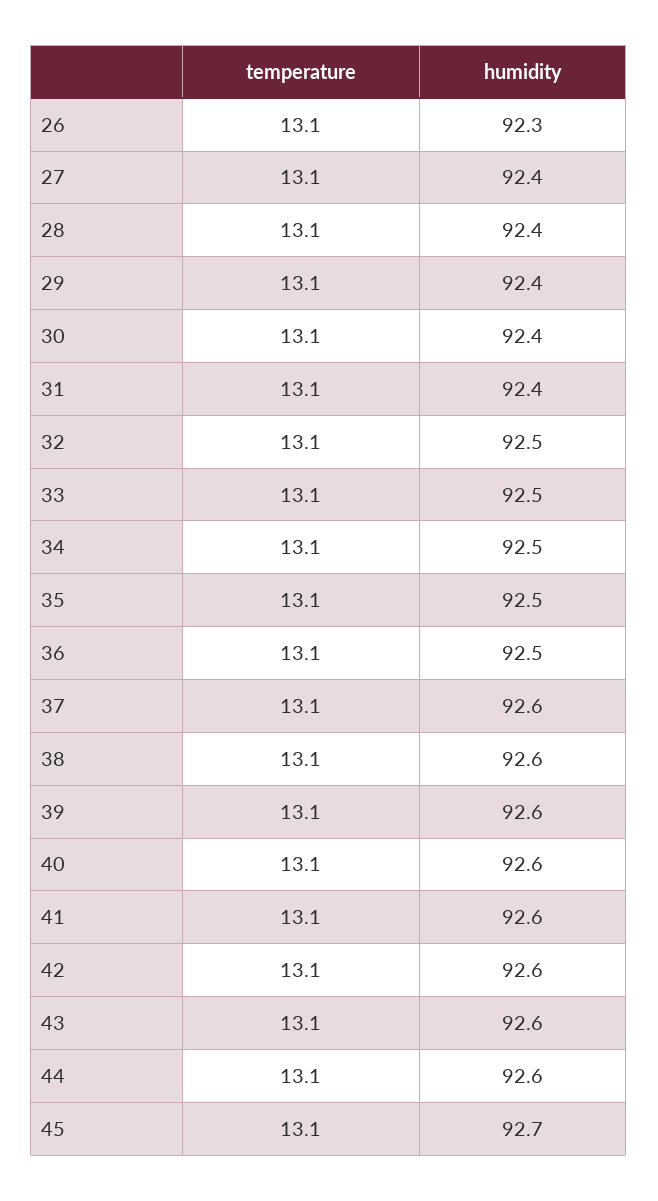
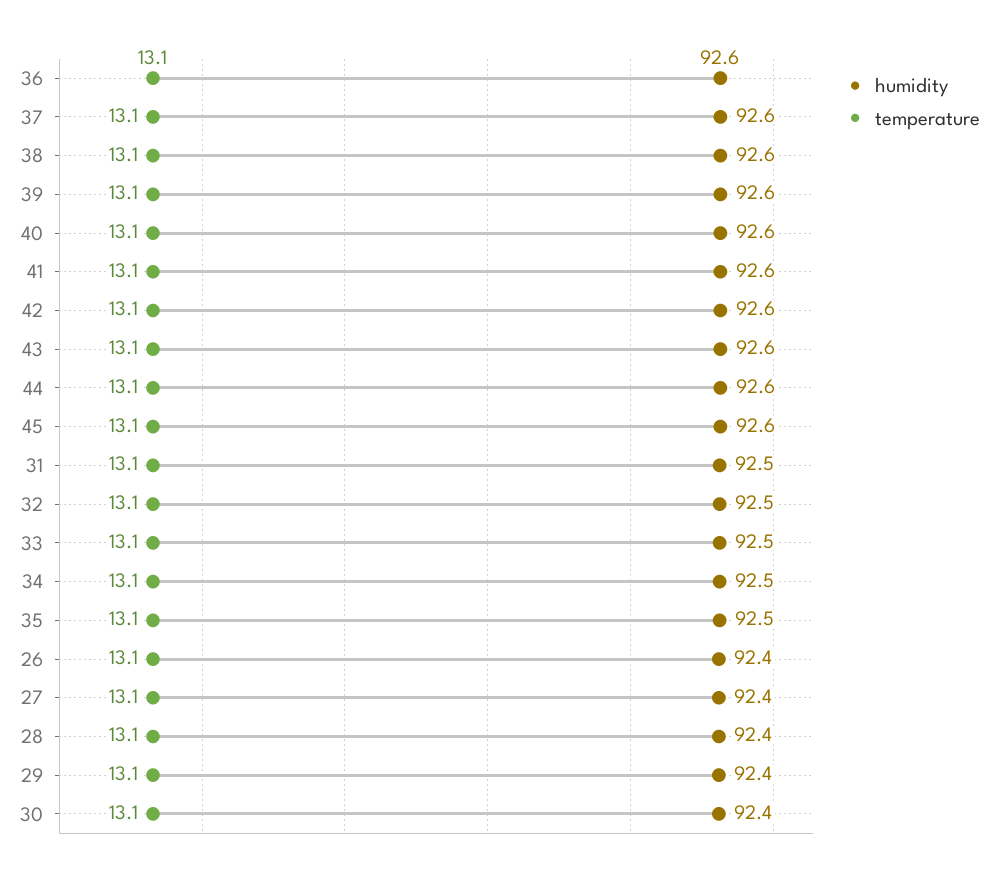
  {
    "temperature": {
      "26": 13.1,
      "27": 13.1,
      "28": 13.1,
      "29": 13.1,
      "30": 13.1,
      "31": 13.1,
      "32": 13.1,
      "33": 13.1,
      "34": 13.1,
      "35": 13.1,
      "36": 13.1,
      "37": 13.1,
      "38": 13.1,
      "39": 13.1,
      "40": 13.1,
      "41": 13.1,
      "42": 13.1,
      "43": 13.1,
      "44": 13.1,
      "45": 13.1
    },
    "humidity": {
-     "26": 92.3,
+     "26": 92.4,
      "27": 92.4,
      "28": 92.4,
      "29": 92.4,
      "30": 92.4,
-     "31": 92.4,
+     "31": 92.5,
      "32": 92.5,
      "33": 92.5,
      "34": 92.5,
      "35": 92.5,
-     "36": 92.5,
+     "36": 92.6,
      "37": 92.6,
      "38": 92.6,
      "39": 92.6,
      "40": 92.6,
      "41": 92.6,
      "42": 92.6,
      "43": 92.6,
      "44": 92.6,
-     "45": 92.7
+     "45": 92.6
    }
  }

